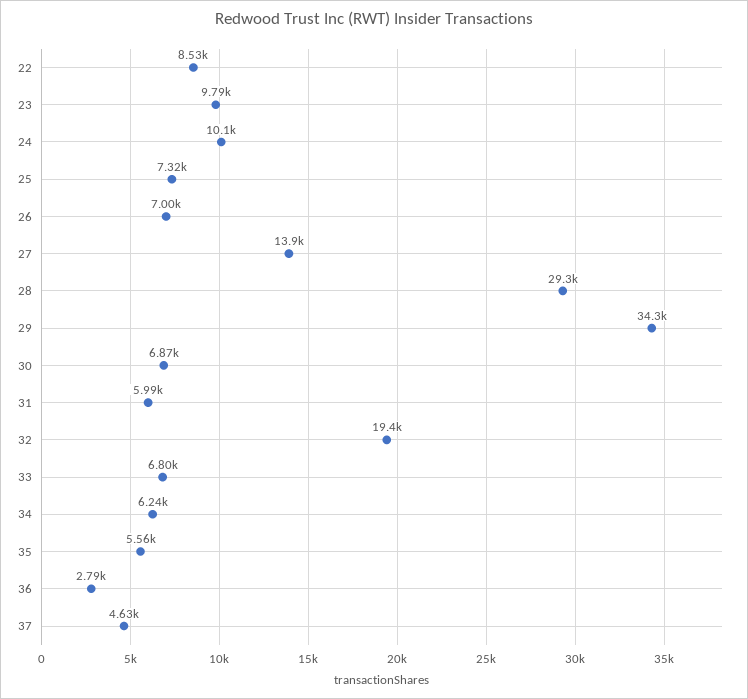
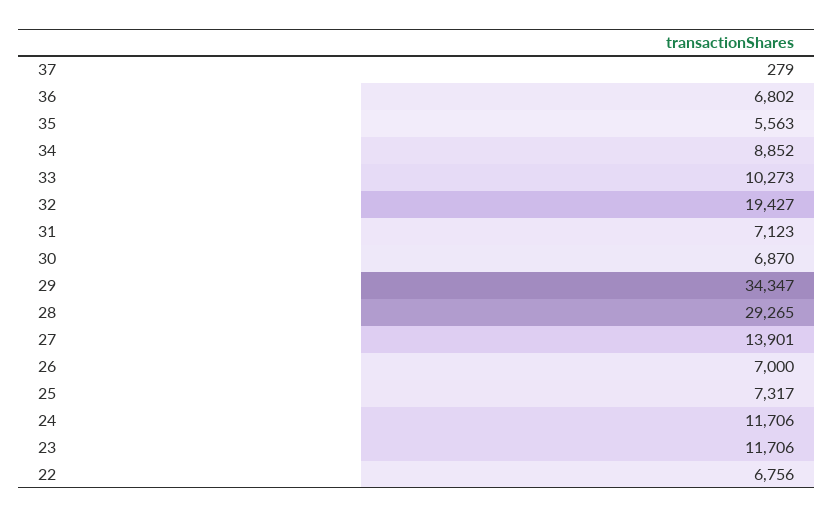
  {
-   "22": 8530,
+   "22": 6756,
-   "23": 9790,
+   "23": 11706,
-   "24": 10100,
+   "24": 11706,
    "25": 7317,
    "26": 7000,
    "27": 13901,
    "28": 29265,
    "29": 34347,
    "30": 6870,
-   "31": 5990,
+   "31": 7123,
    "32": 19427,
-   "33": 6800,
+   "33": 10273,
-   "34": 6240,
+   "34": 8852,
    "35": 5563,
-   "36": 2790,
+   "36": 6802,
-   "37": 4630
+   "37": 279
  }

